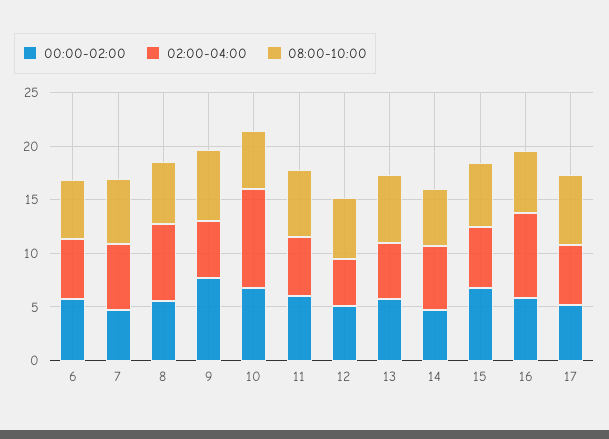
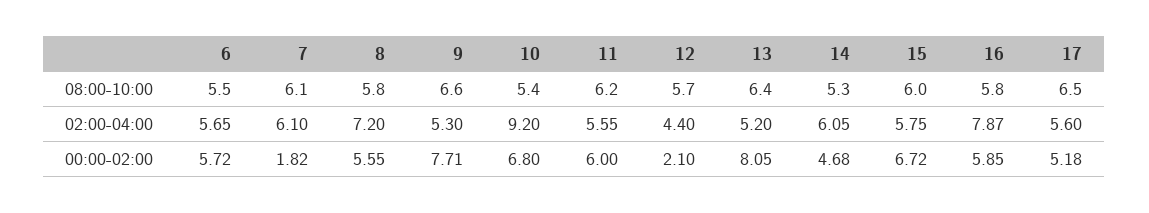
  {
    "00:00-02:00": {
      "6": 5.72,
-     "7": 5,
+     "7": 1.82,
      "8": 5.55,
      "9": 7.71,
      "10": 6.8,
      "11": 6,
-     "12": 5,
+     "12": 2.1,
-     "13": 6,
+     "13": 8.05,
      "14": 4.68,
      "15": 6.72,
      "16": 5.85,
      "17": 5.18
    },
    "02:00-04:00": {
      "6": 5.65,
      "7": 6.1,
      "8": 7.2,
      "9": 5.3,
      "10": 9.2,
      "11": 5.55,
      "12": 4.4,
      "13": 5.2,
      "14": 6.05,
      "15": 5.75,
      "16": 7.87,
      "17": 5.6
    },
    "08:00-10:00": {
      "6": 5.5,
      "7": 6.1,
      "8": 5.8,
      "9": 6.6,
      "10": 5.4,
      "11": 6.2,
      "12": 5.7,
      "13": 6.4,
      "14": 5.3,
      "15": 6,
      "16": 5.8,
      "17": 6.5
    }
  }

